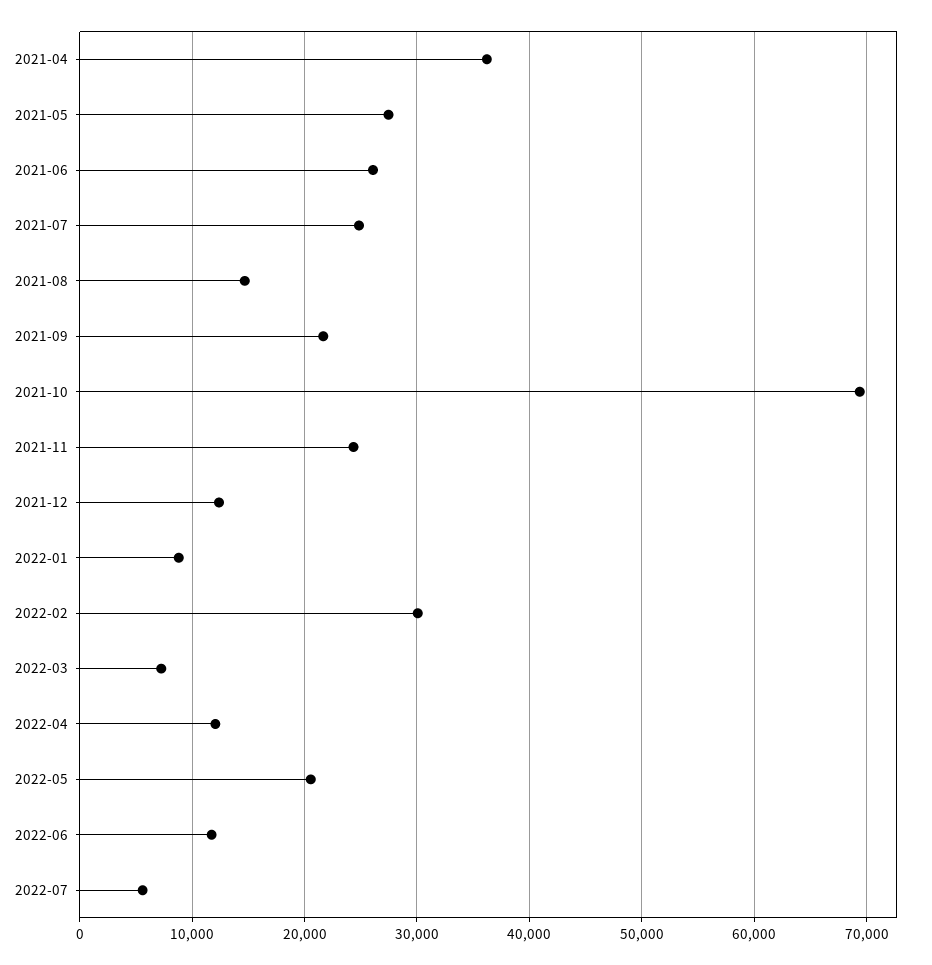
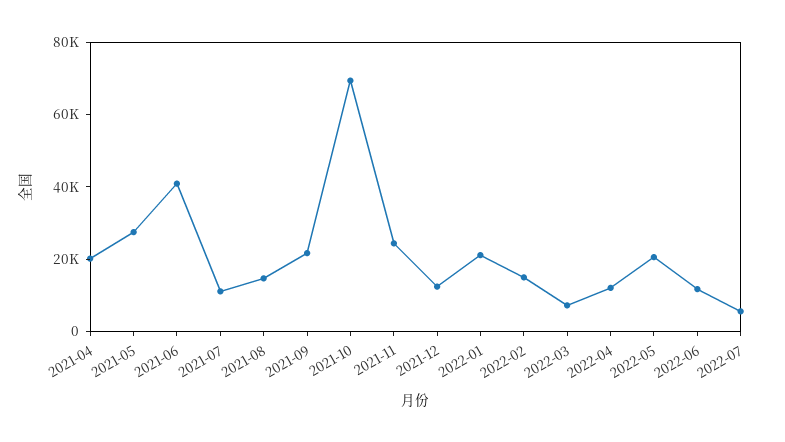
  {
-   "2021-04": 36000,
+   "2021-04": 20000,
    "2021-05": 27000,
-   "2021-06": 26000,
+   "2021-06": 40000,
-   "2021-07": 25000,
+   "2021-07": 10000,
    "2021-08": 15000,
    "2021-09": 22000,
    "2021-10": 69000,
    "2021-11": 24000,
    "2021-12": 12000,
-   "2022-01": 9000,
+   "2022-01": 20000,
-   "2022-02": 30000,
+   "2022-02": 15000,
    "2022-03": 7000,
    "2022-04": 12000,
    "2022-05": 21000,
    "2022-06": 12000,
    "2022-07": 6000
  }

